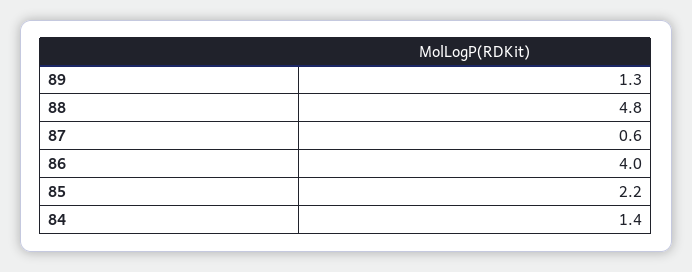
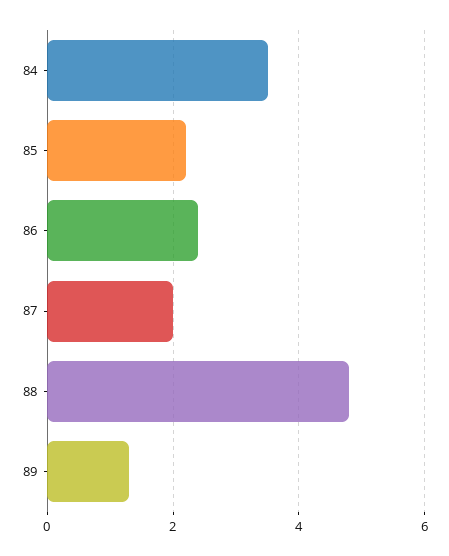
  {
    "89": 1.3,
    "88": 4.8,
-   "87": 0.6,
+   "87": 2,
-   "86": 4,
+   "86": 2.5,
    "85": 2.2,
-   "84": 1.4
+   "84": 3.5
  }

